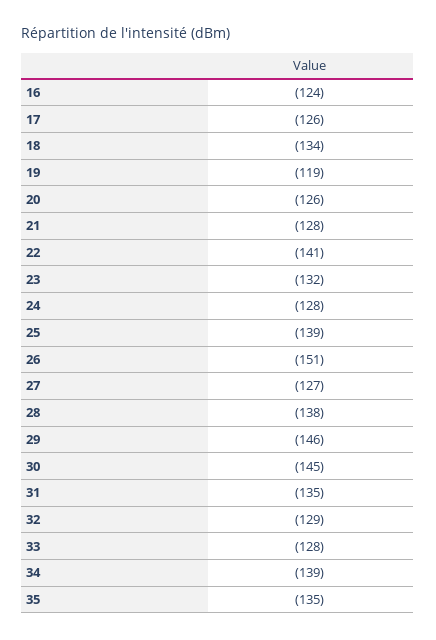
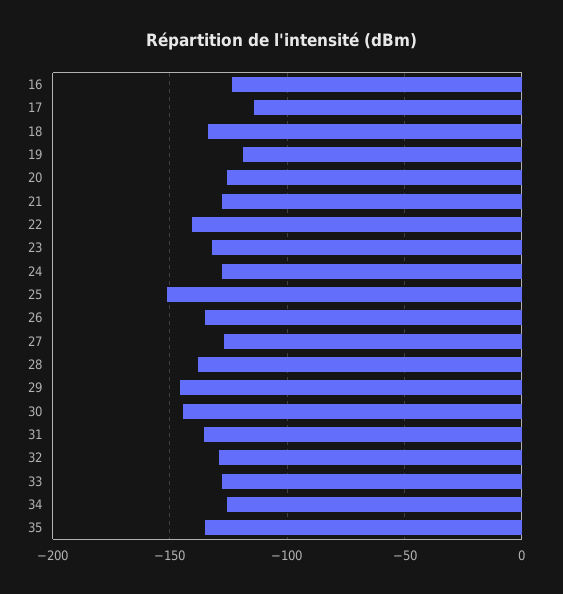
  {
    "16": -124,
-   "17": -126,
+   "17": -115,
    "18": -134,
    "19": -119,
    "20": -126,
    "21": -128,
    "22": -141,
    "23": -132,
    "24": -128,
-   "25": -139,
+   "25": -150,
-   "26": -151,
+   "26": -135,
    "27": -127,
    "28": -138,
    "29": -146,
    "30": -145,
    "31": -135,
    "32": -129,
    "33": -128,
-   "34": -139,
+   "34": -125,
    "35": -135
  }

